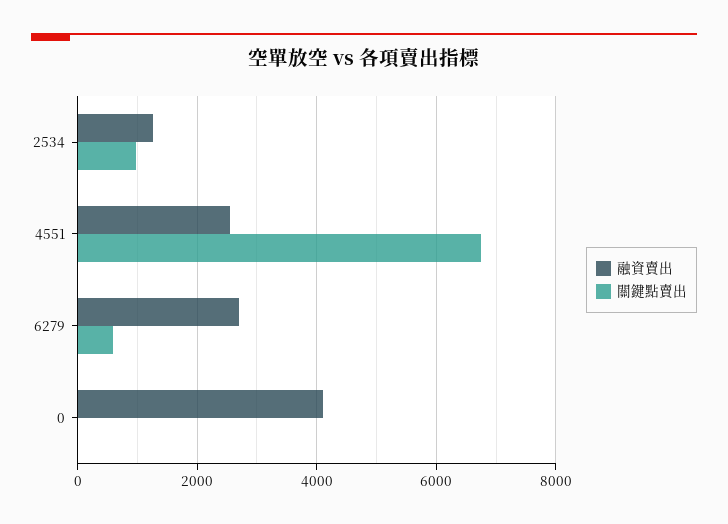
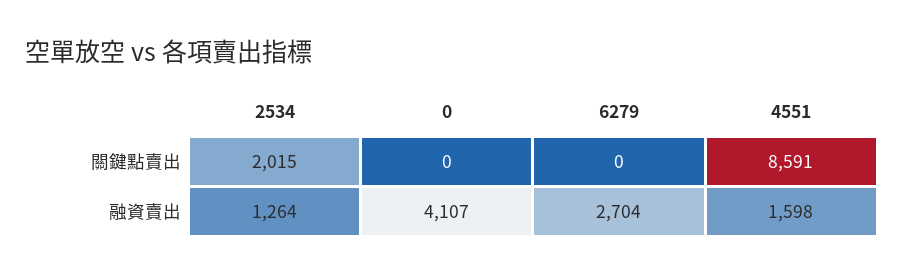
  {
    "融資賣出": {
      "2534": 1264,
-     "4551": 2600,
+     "4551": 1598,
      "6279": 2704,
      "0": 4107
    },
    "關鍵點賣出": {
-     "2534": 1000,
+     "2534": 2015,
-     "4551": 6800,
+     "4551": 8591,
-     "6279": 600,
+     "6279": 0,
      "0": 0
    }
  }

